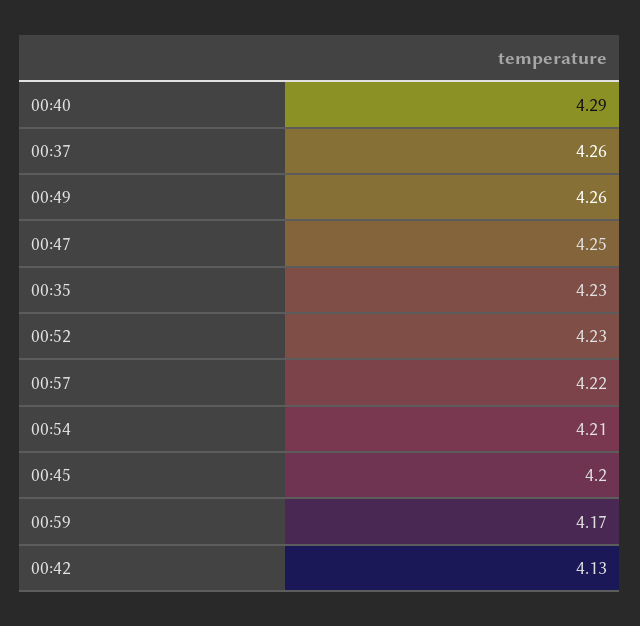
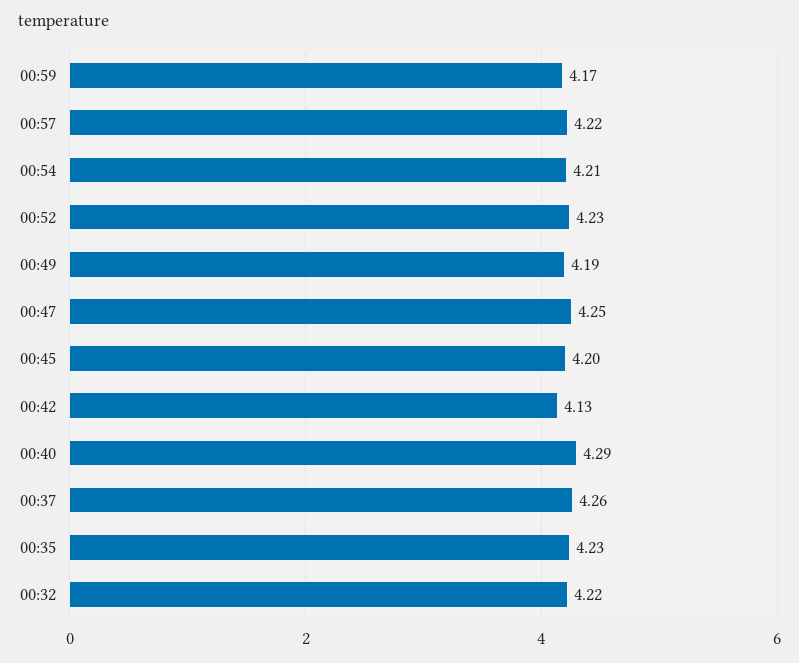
  {
    "00:40": 4.29,
    "00:37": 4.26,
-   "00:49": 4.26,
+   "00:49": 4.19,
    "00:47": 4.25,
    "00:35": 4.23,
    "00:52": 4.23,
    "00:57": 4.22,
    "00:54": 4.21,
    "00:45": 4.2,
    "00:59": 4.17,
-   "00:42": 4.13
+   "00:42": 4.13,
+   "00:32": 4.22
  }

